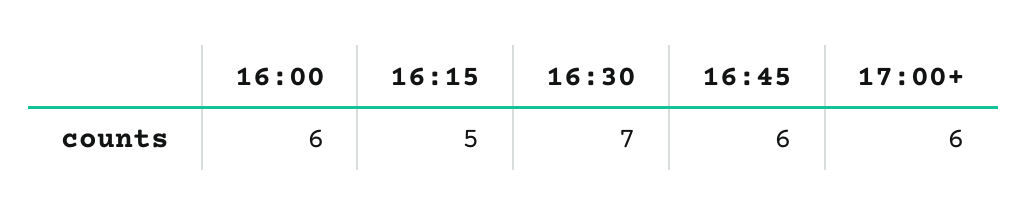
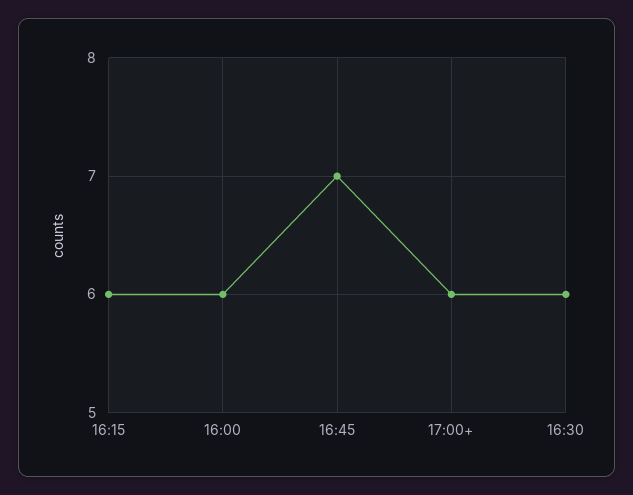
  {
    "16:00": 6,
-   "16:15": 5,
+   "16:15": 6,
-   "16:30": 7,
+   "16:30": 6,
-   "16:45": 6,
+   "16:45": 7,
    "17:00+": 6
  }

